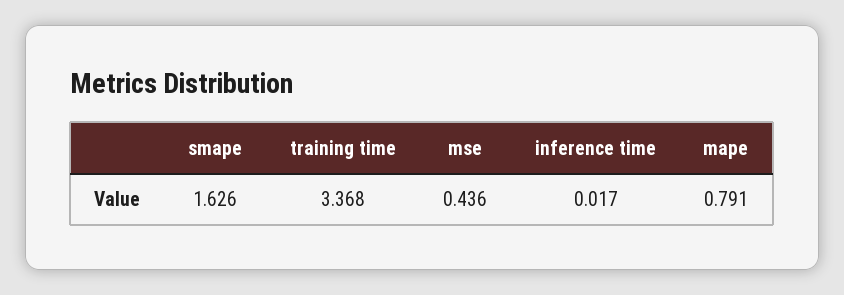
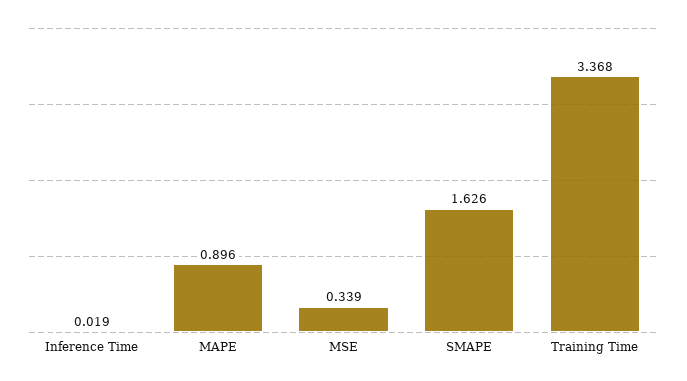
  {
    "smape": 1.626,
    "training time": 3.368,
-   "mse": 0.436,
+   "mse": 0.339,
-   "inference time": 0.017,
+   "inference time": 0.019,
-   "mape": 0.791
+   "mape": 0.896
  }

